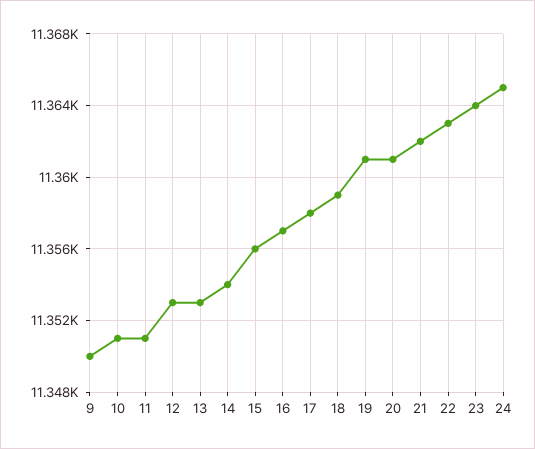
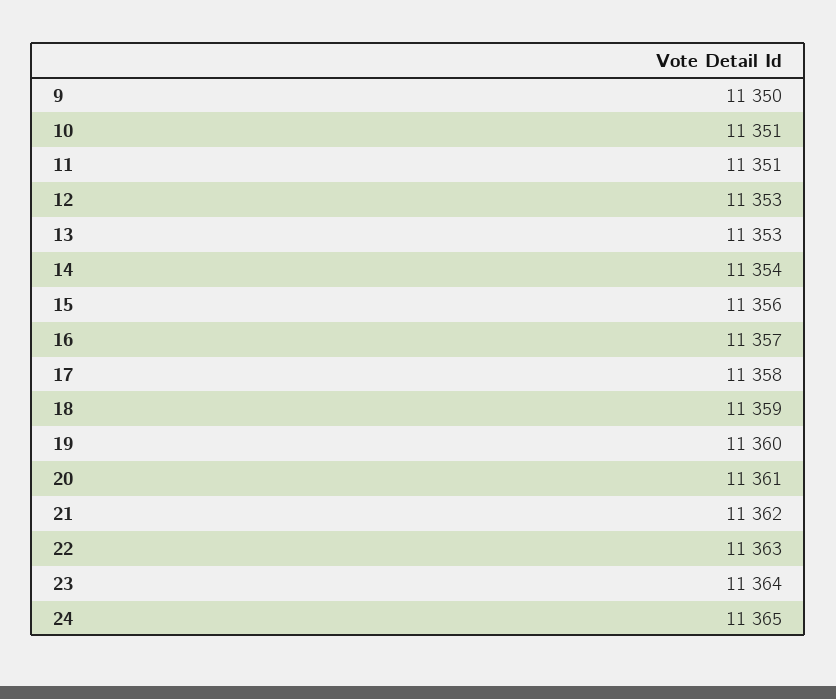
  {
    "9": 11350,
    "10": 11351,
    "11": 11351,
    "12": 11353,
    "13": 11353,
    "14": 11354,
    "15": 11356,
    "16": 11357,
    "17": 11358,
    "18": 11359,
-   "19": 11361,
+   "19": 11360,
    "20": 11361,
    "21": 11362,
    "22": 11363,
    "23": 11364,
    "24": 11365
  }

